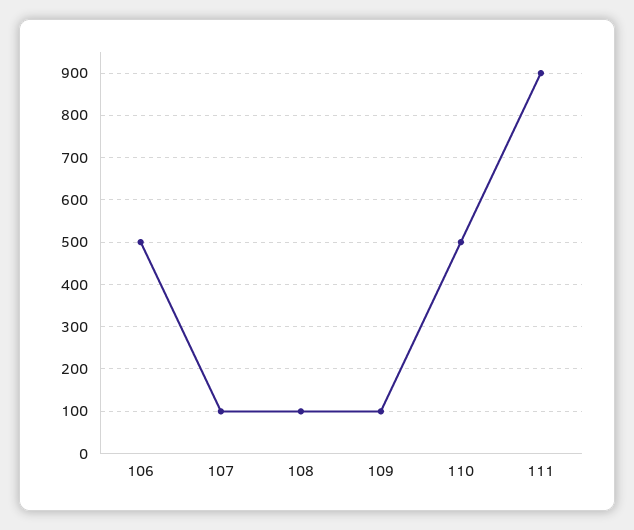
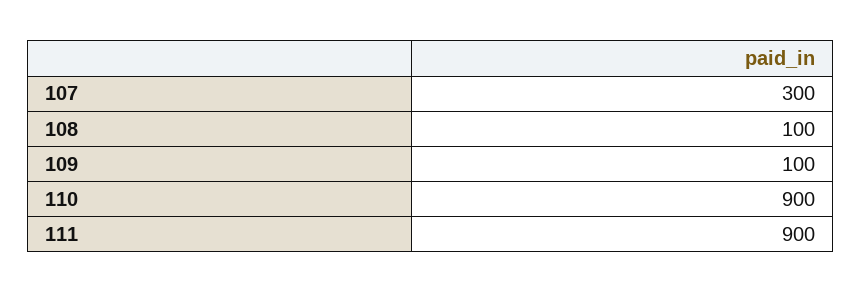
  {
-   "106": 500,
-   "107": 100,
+   "107": 300,
    "108": 100,
    "109": 100,
-   "110": 500,
+   "110": 900,
    "111": 900
  }

